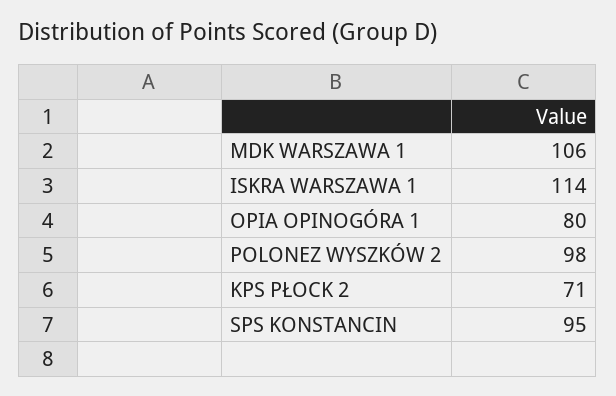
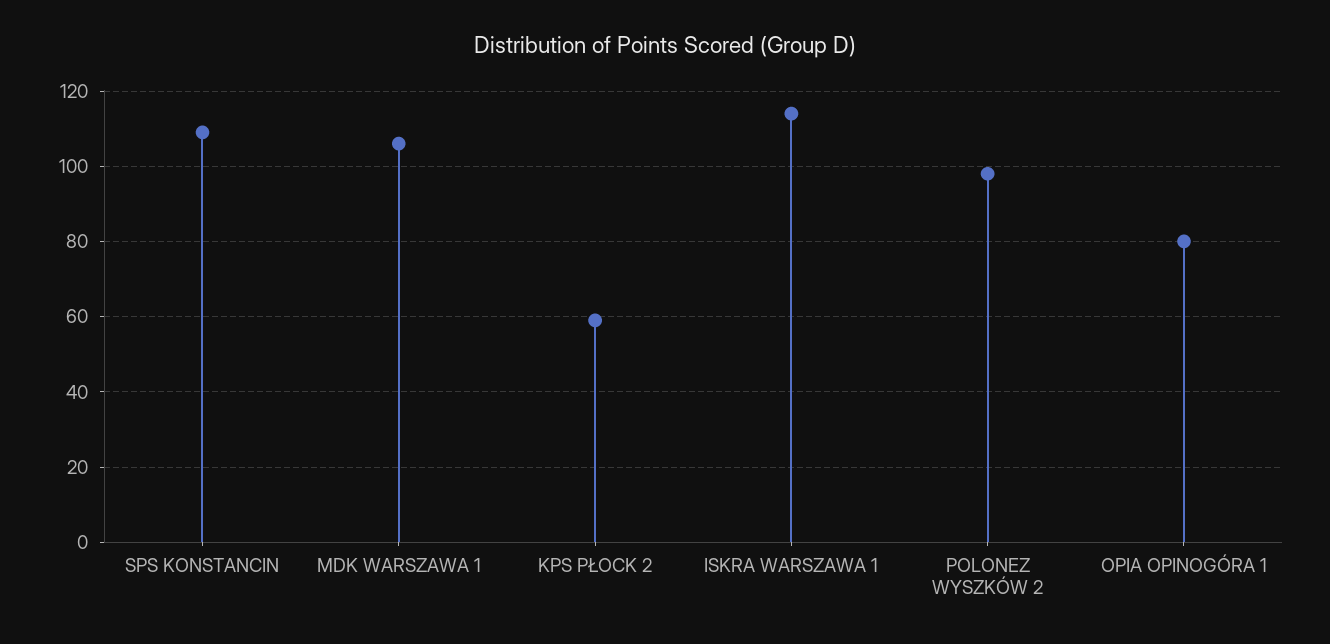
  {
    "MDK WARSZAWA 1": 106,
    "ISKRA WARSZAWA 1": 114,
    "OPIA OPINOGÓRA 1": 80,
    "POLONEZ WYSZKÓW 2": 98,
-   "KPS PŁOCK 2": 71,
+   "KPS PŁOCK 2": 60,
-   "SPS KONSTANCIN": 95
+   "SPS KONSTANCIN": 110
  }

